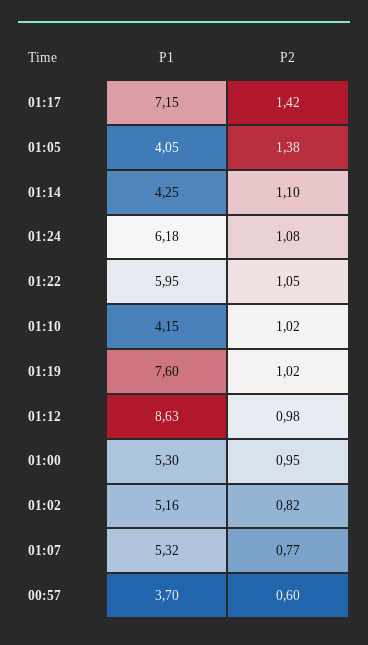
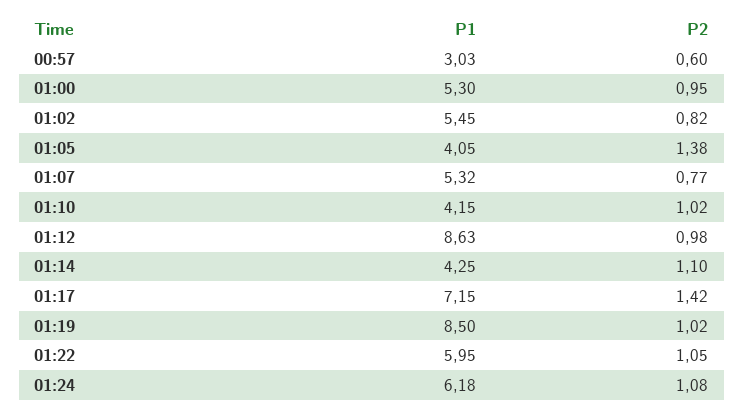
  {
    "P1": {
      "01:17": 7.15,
      "01:05": 4.05,
      "01:14": 4.25,
      "01:24": 6.18,
      "01:22": 5.95,
      "01:10": 4.15,
-     "01:19": 7.6,
+     "01:19": 8.5,
      "01:12": 8.63,
      "01:00": 5.3,
-     "01:02": 5.16,
+     "01:02": 5.45,
      "01:07": 5.32,
-     "00:57": 3.7
+     "00:57": 3.03
    },
    "P2": {
      "01:17": 1.42,
      "01:05": 1.38,
      "01:14": 1.1,
      "01:24": 1.08,
      "01:22": 1.05,
      "01:10": 1.02,
      "01:19": 1.02,
      "01:12": 0.98,
      "01:00": 0.95,
      "01:02": 0.82,
      "01:07": 0.77,
      "00:57": 0.6
    }
  }

